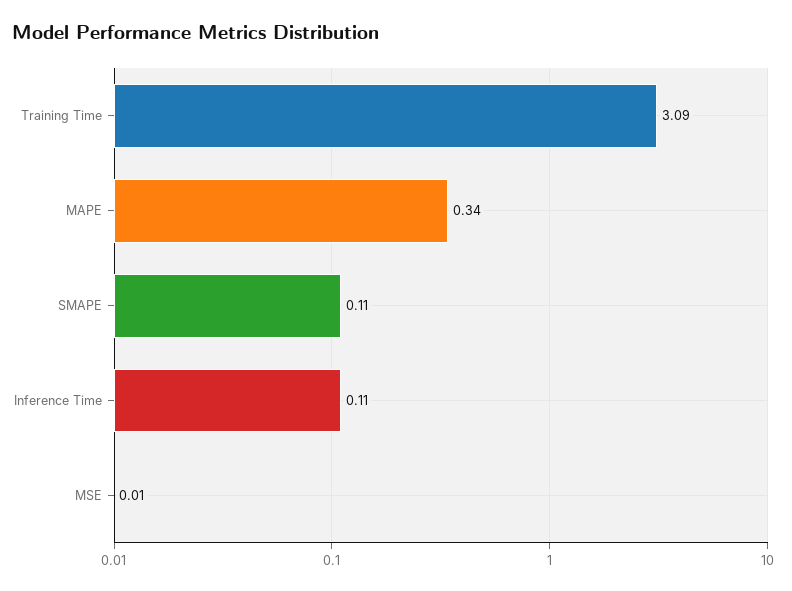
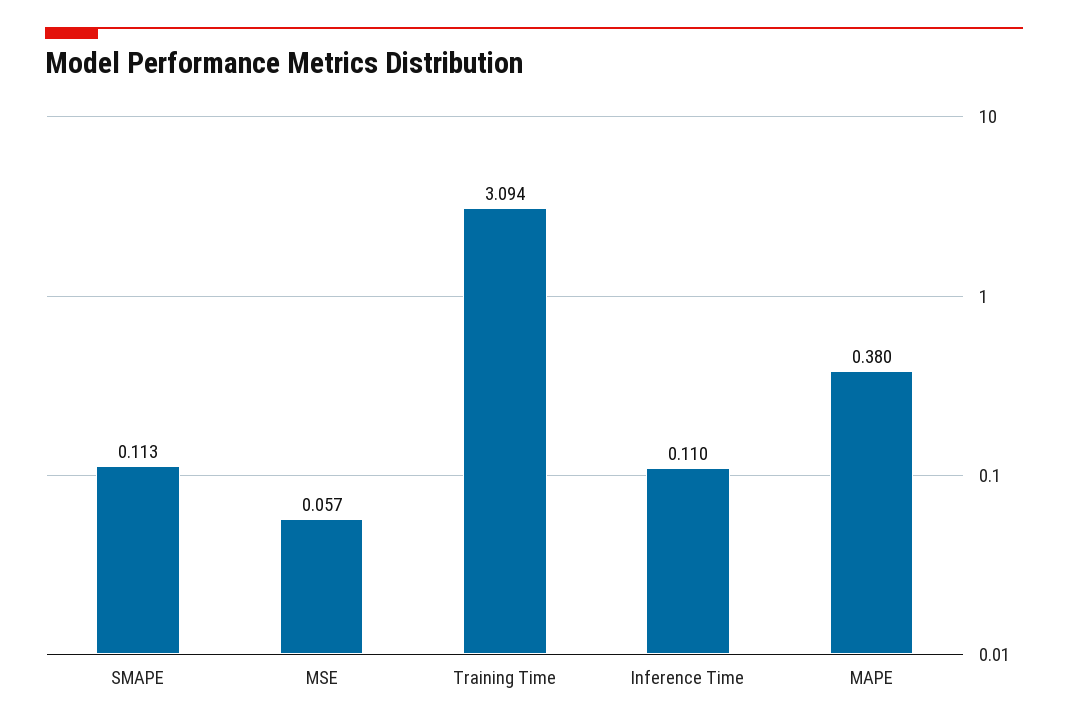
  {
    "Training Time": 3.094,
-   "MAPE": 0.34,
+   "MAPE": 0.38,
    "SMAPE": 0.113,
    "Inference Time": 0.11,
-   "MSE": 0.01
+   "MSE": 0.057
  }

